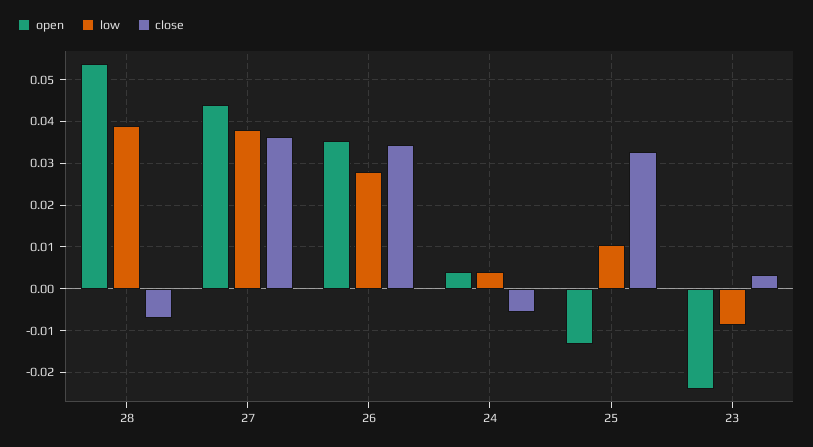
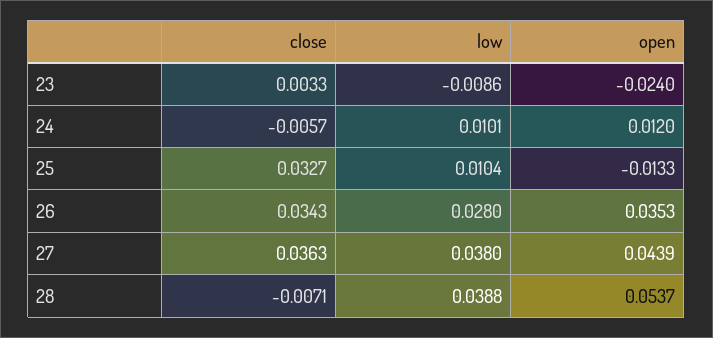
  {
    "open": {
      "28": 0.0537,
      "27": 0.0439,
      "26": 0.0353,
-     "24": 0.004,
+     "24": 0.012,
      "25": -0.0133,
      "23": -0.024
    },
    "low": {
      "28": 0.0388,
      "27": 0.038,
      "26": 0.028,
-     "24": 0.004,
+     "24": 0.0101,
      "25": 0.0104,
      "23": -0.0086
    },
    "close": {
      "28": -0.0071,
      "27": 0.0363,
      "26": 0.0343,
      "24": -0.0057,
      "25": 0.0327,
      "23": 0.0033
    }
  }

